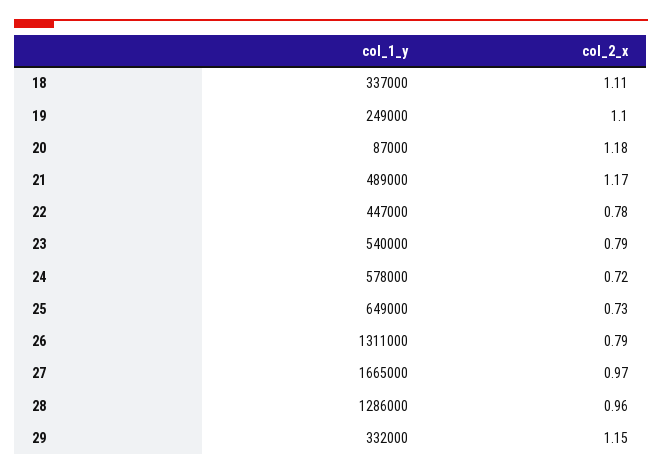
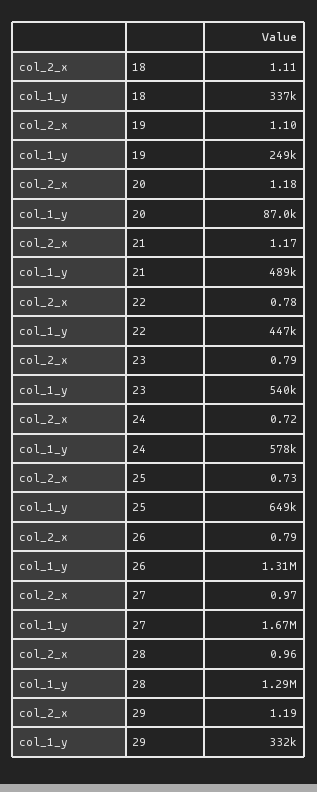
  {
    "col_1_y": {
      "18": 337000,
      "19": 249000,
      "20": 87000,
      "21": 489000,
      "22": 447000,
      "23": 540000,
      "24": 578000,
      "25": 649000,
      "26": 1311000,
      "27": 1665000,
      "28": 1286000,
      "29": 332000
    },
    "col_2_x": {
      "18": 1.11,
      "19": 1.1,
      "20": 1.18,
      "21": 1.17,
      "22": 0.78,
      "23": 0.79,
      "24": 0.72,
      "25": 0.73,
      "26": 0.79,
      "27": 0.97,
      "28": 0.96,
-     "29": 1.15
+     "29": 1.19
    }
  }

